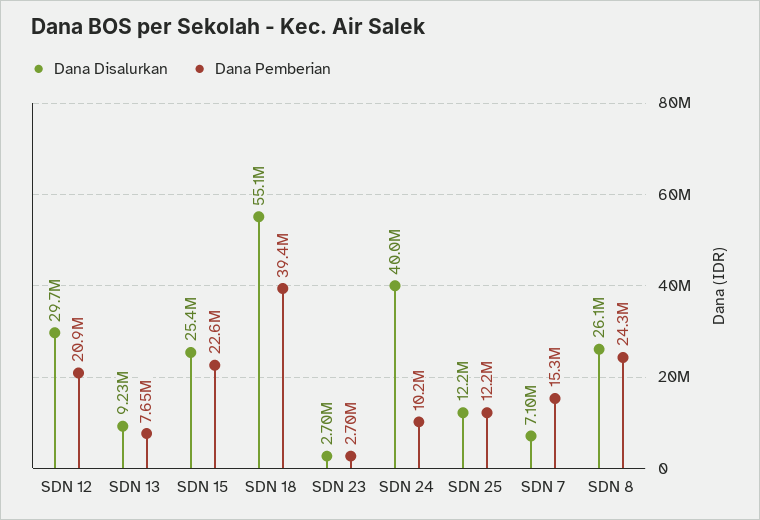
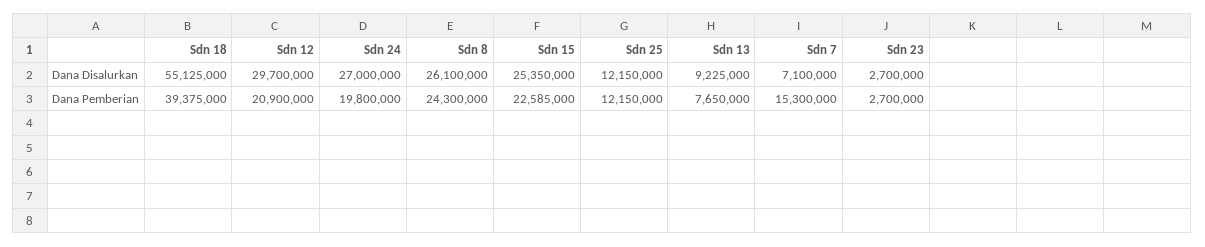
  {
    "Dana Disalurkan": {
      "SDN 12": 29700000,
      "SDN 13": 9225000,
      "SDN 15": 25350000,
      "SDN 18": 55125000,
      "SDN 23": 2700000,
-     "SDN 24": 40000000,
+     "SDN 24": 27000000,
      "SDN 25": 12150000,
      "SDN 7": 7100000,
      "SDN 8": 26100000
    },
    "Dana Pemberian": {
      "SDN 12": 20900000,
      "SDN 13": 7650000,
      "SDN 15": 22585000,
      "SDN 18": 39375000,
      "SDN 23": 2700000,
-     "SDN 24": 10200000,
+     "SDN 24": 19800000,
      "SDN 25": 12150000,
      "SDN 7": 15300000,
      "SDN 8": 24300000
    }
  }

